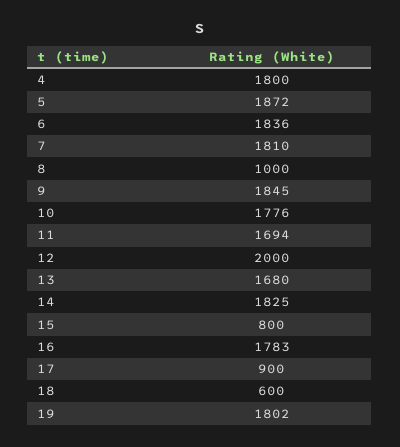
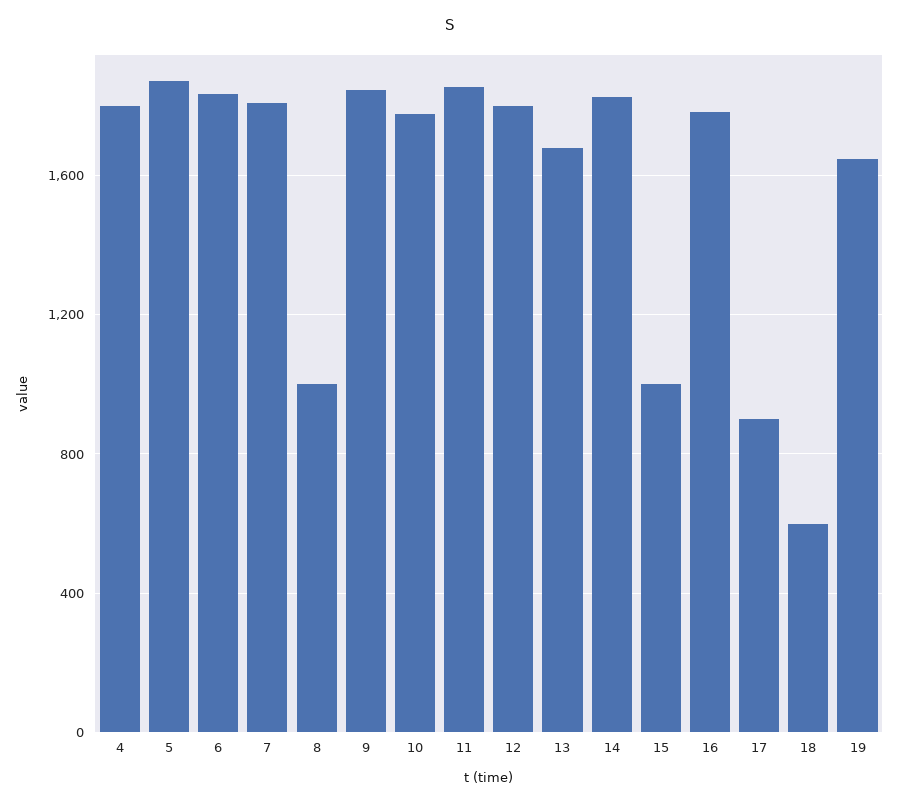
  {
    "4": 1800,
    "5": 1872,
    "6": 1836,
    "7": 1810,
    "8": 1000,
    "9": 1845,
    "10": 1776,
-   "11": 1694,
+   "11": 1850,
-   "12": 2000,
+   "12": 1800,
    "13": 1680,
    "14": 1825,
-   "15": 800,
+   "15": 1000,
    "16": 1783,
    "17": 900,
    "18": 600,
-   "19": 1802
+   "19": 1650
  }

